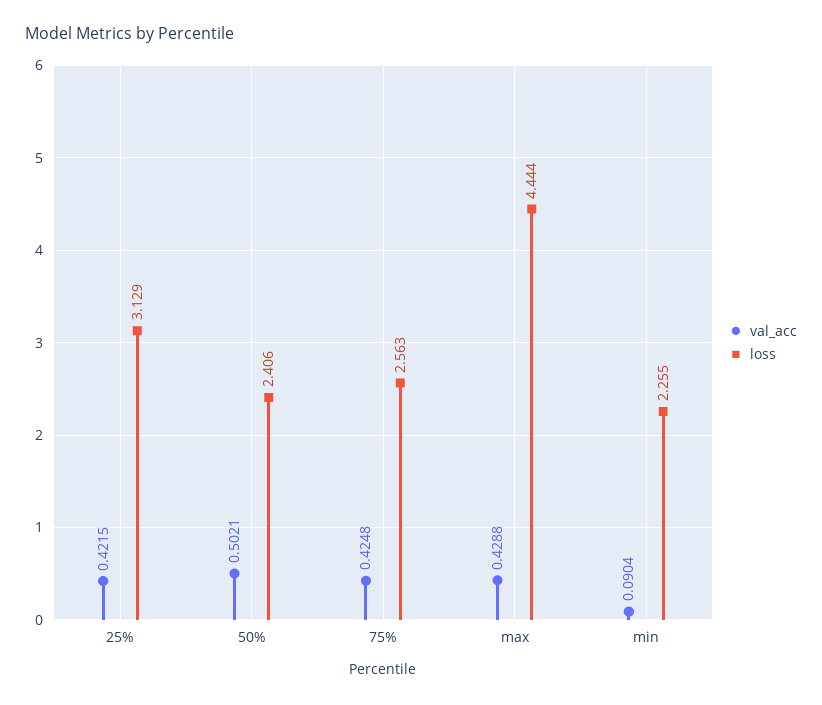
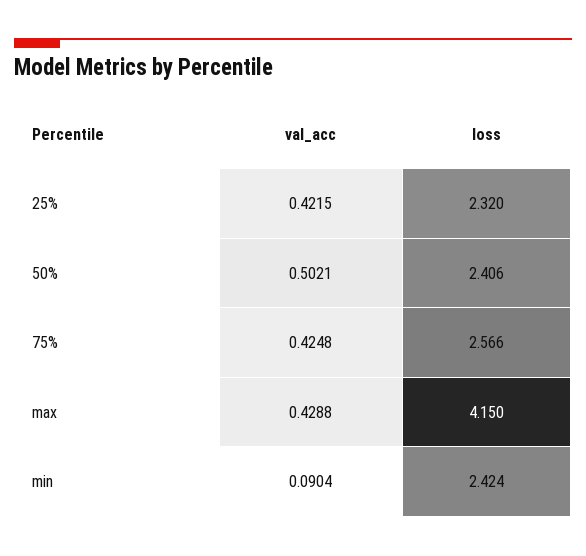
  {
    "val_acc": {
      "25%": 0.4215,
      "50%": 0.5021,
      "75%": 0.4248,
      "max": 0.4288,
      "min": 0.0904
    },
    "loss": {
-     "25%": 3.129,
+     "25%": 2.32,
      "50%": 2.406,
-     "75%": 2.563,
+     "75%": 2.566,
-     "max": 4.444,
+     "max": 4.15,
-     "min": 2.255
+     "min": 2.424
    }
  }

